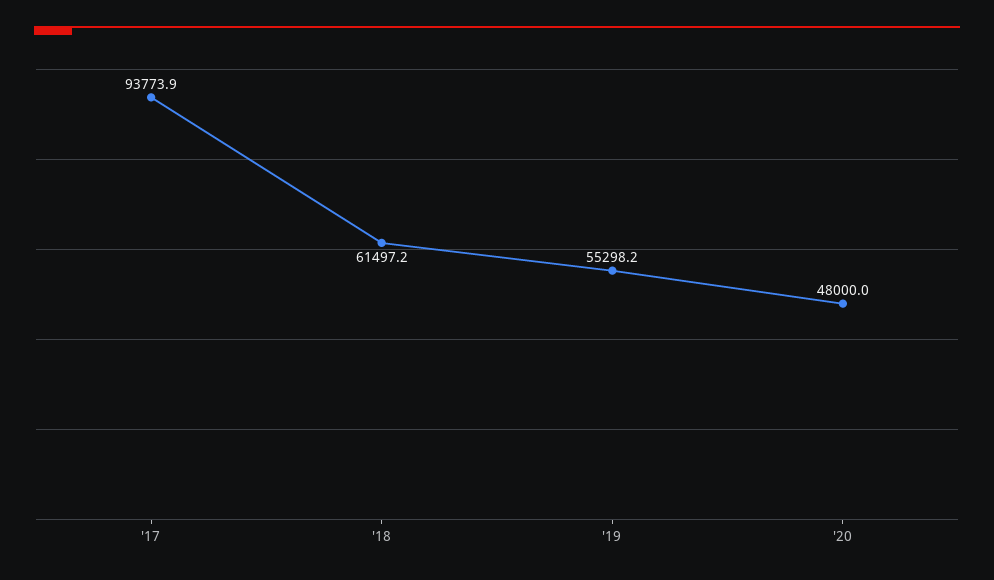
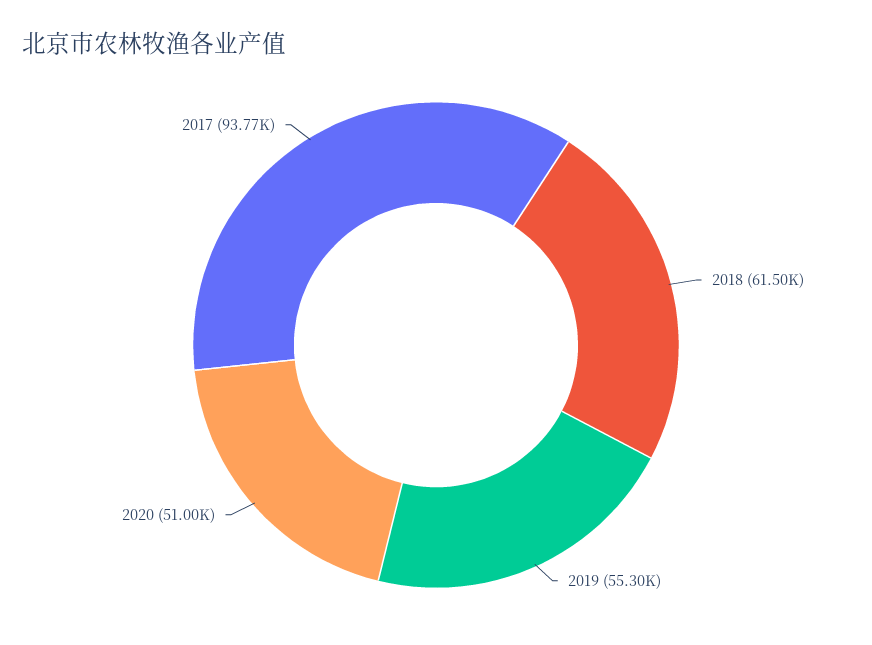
  {
    "'17": 93773.9,
    "'18": 61497.2,
    "'19": 55298.2,
-   "'20": 48000
+   "'20": 51000
  }

